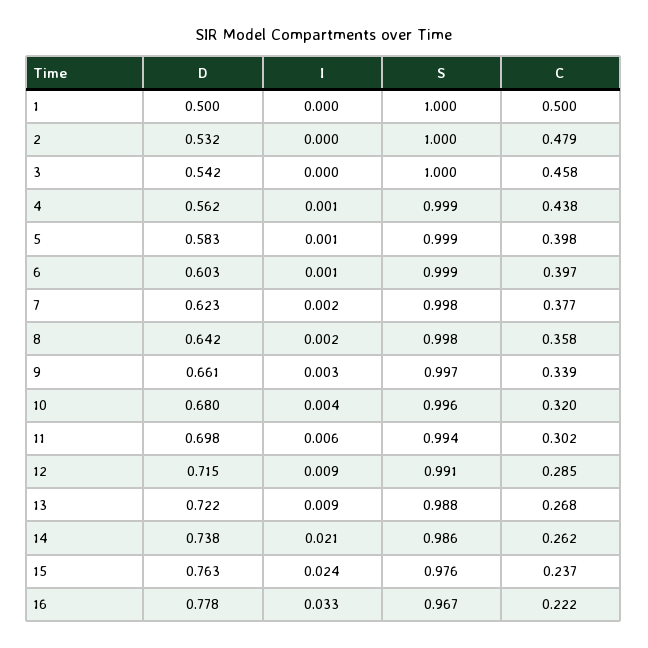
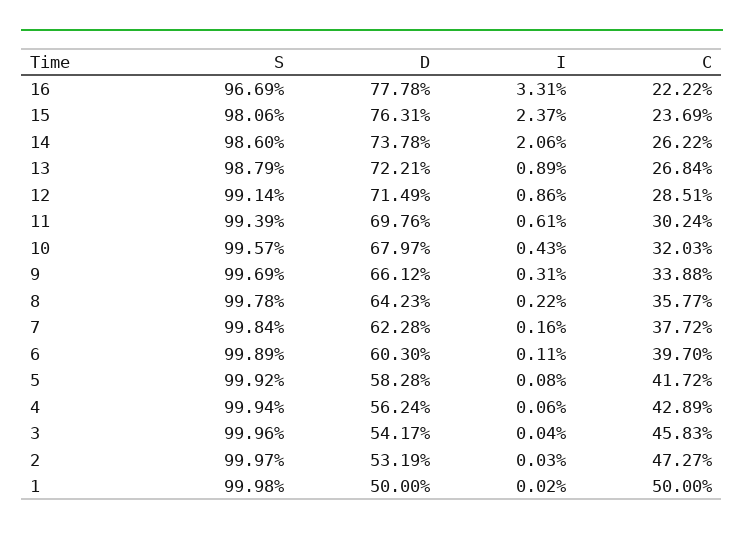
  {
    "D": {
      "1": 0.5,
      "2": 0.5319,
      "3": 0.5417,
      "4": 0.5624,
      "5": 0.5828,
      "6": 0.603,
      "7": 0.6228,
      "8": 0.6423,
      "9": 0.6612,
      "10": 0.6797,
      "11": 0.6976,
      "12": 0.7149,
      "13": 0.7221,
      "14": 0.7378,
      "15": 0.7631,
      "16": 0.7778
    },
    "I": {
      "1": 0.0002,
      "2": 0.0003,
      "3": 0.0004,
      "4": 0.0006,
      "5": 0.0008,
      "6": 0.0011,
      "7": 0.0016,
      "8": 0.0022,
      "9": 0.0031,
      "10": 0.0043,
      "11": 0.0061,
      "12": 0.0086,
      "13": 0.0089,
      "14": 0.0206,
      "15": 0.0237,
      "16": 0.0331
    },
    "S": {
      "1": 0.9998,
      "2": 0.9997,
      "3": 0.9996,
      "4": 0.9994,
      "5": 0.9992,
      "6": 0.9989,
      "7": 0.9984,
      "8": 0.9978,
      "9": 0.9969,
      "10": 0.9957,
      "11": 0.9939,
      "12": 0.9914,
      "13": 0.9879,
      "14": 0.986,
-     "15": 0.976,
+     "15": 0.9806,
      "16": 0.9669
    },
    "C": {
      "1": 0.5,
-     "2": 0.479,
+     "2": 0.4727,
      "3": 0.4583,
-     "4": 0.438,
+     "4": 0.4289,
-     "5": 0.398,
+     "5": 0.4172,
      "6": 0.397,
      "7": 0.3772,
      "8": 0.3577,
      "9": 0.3388,
      "10": 0.3203,
      "11": 0.3024,
      "12": 0.2851,
      "13": 0.2684,
      "14": 0.2622,
      "15": 0.2369,
      "16": 0.2222
    }
  }

